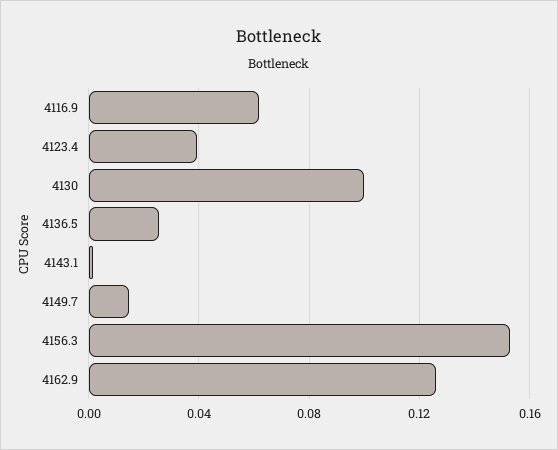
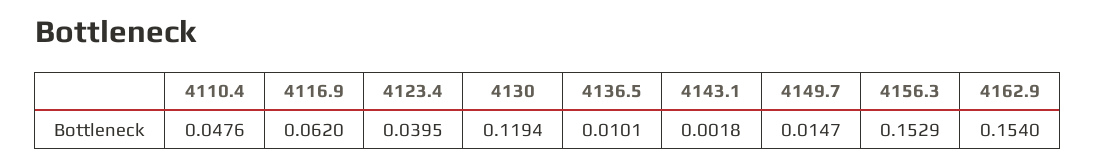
  {
    "4116.9": 0.062,
    "4123.4": 0.0395,
-   "4130": 0.1,
+   "4130": 0.1194,
-   "4136.5": 0.025,
+   "4136.5": 0.0101,
    "4143.1": 0.0018,
    "4149.7": 0.0147,
    "4156.3": 0.1529,
-   "4162.9": 0.125
+   "4162.9": 0.154,
+   "4110.4": 0.0476
  }

